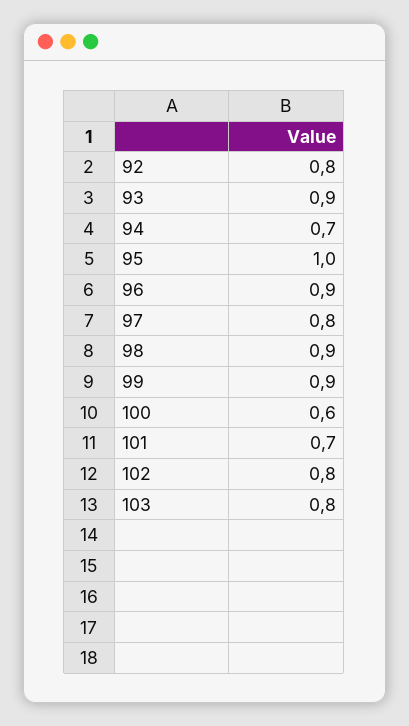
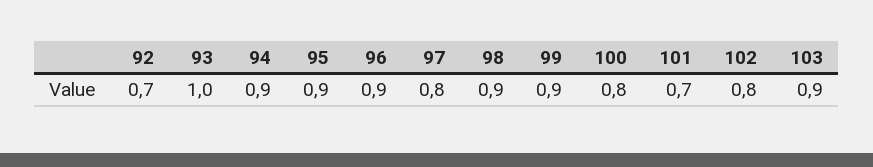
  {
-   "92": 0.8,
+   "92": 0.7,
-   "93": 0.9,
+   "93": 1,
-   "94": 0.7,
+   "94": 0.9,
-   "95": 1,
+   "95": 0.9,
    "96": 0.9,
    "97": 0.8,
    "98": 0.9,
    "99": 0.9,
-   "100": 0.6,
+   "100": 0.8,
    "101": 0.7,
    "102": 0.8,
-   "103": 0.8
+   "103": 0.9
  }

